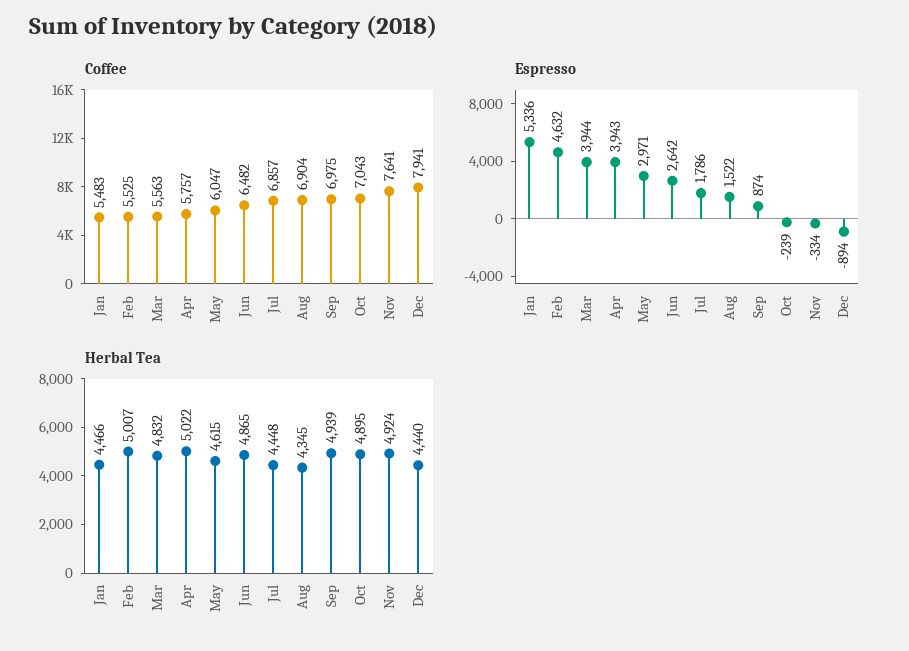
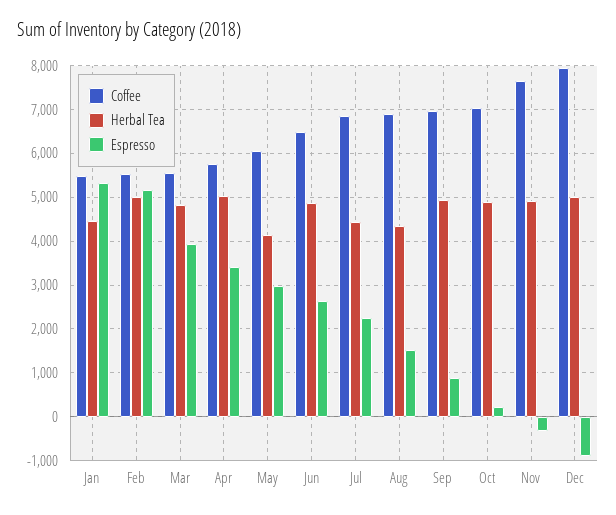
  {
    "Coffee": {
      "Jan": 5483,
      "Feb": 5525,
      "Mar": 5563,
      "Apr": 5757,
      "May": 6047,
      "Jun": 6482,
      "Jul": 6857,
      "Aug": 6904,
      "Sep": 6975,
      "Oct": 7043,
      "Nov": 7641,
      "Dec": 7941
    },
    "Espresso": {
      "Jan": 5336,
-     "Feb": 4632,
+     "Feb": 5200,
      "Mar": 3944,
-     "Apr": 3943,
+     "Apr": 3400,
      "May": 2971,
      "Jun": 2642,
-     "Jul": 1786,
+     "Jul": 2200,
      "Aug": 1522,
      "Sep": 874,
-     "Oct": -239,
+     "Oct": 200,
      "Nov": -334,
      "Dec": -894
    },
    "Herbal Tea": {
      "Jan": 4466,
      "Feb": 5007,
      "Mar": 4832,
      "Apr": 5022,
-     "May": 4615,
+     "May": 4200,
      "Jun": 4865,
      "Jul": 4448,
      "Aug": 4345,
      "Sep": 4939,
      "Oct": 4895,
      "Nov": 4924,
-     "Dec": 4440
+     "Dec": 5000
    }
  }

